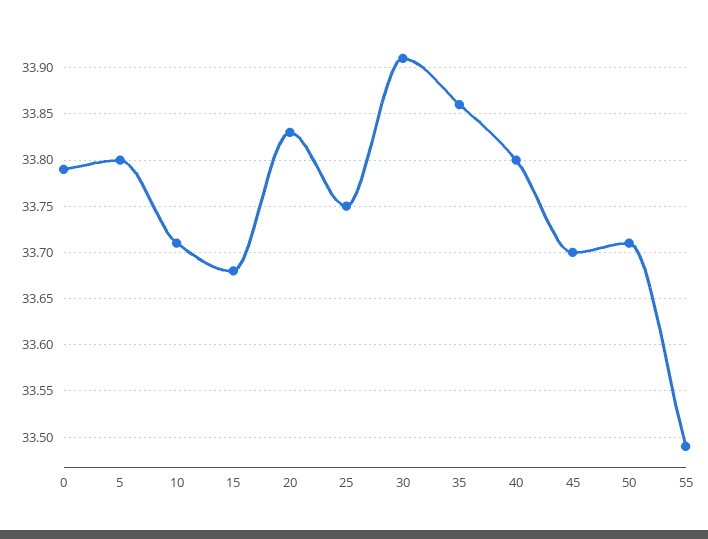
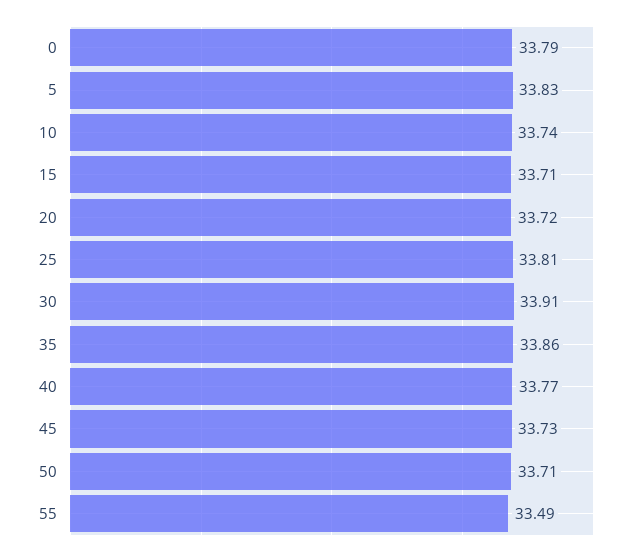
  {
    "0": 33.79,
-   "5": 33.8,
+   "5": 33.83,
-   "10": 33.71,
+   "10": 33.74,
-   "15": 33.68,
+   "15": 33.71,
-   "20": 33.83,
+   "20": 33.72,
-   "25": 33.75,
+   "25": 33.81,
    "30": 33.91,
    "35": 33.86,
-   "40": 33.8,
+   "40": 33.77,
-   "45": 33.7,
+   "45": 33.73,
    "50": 33.71,
    "55": 33.49
  }

